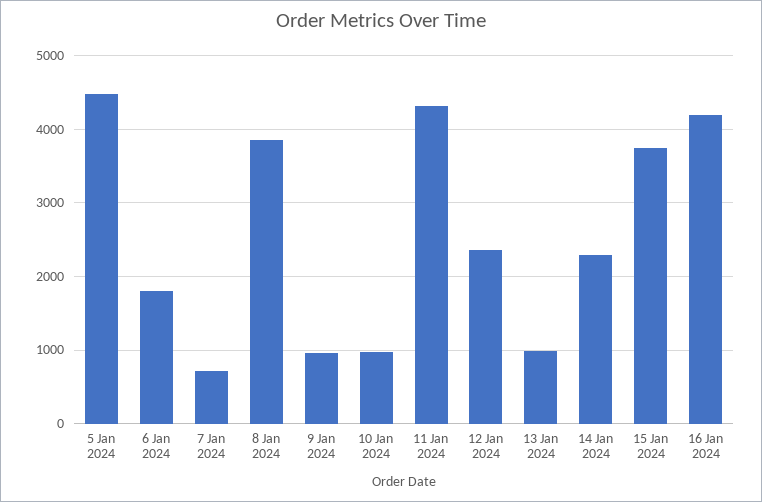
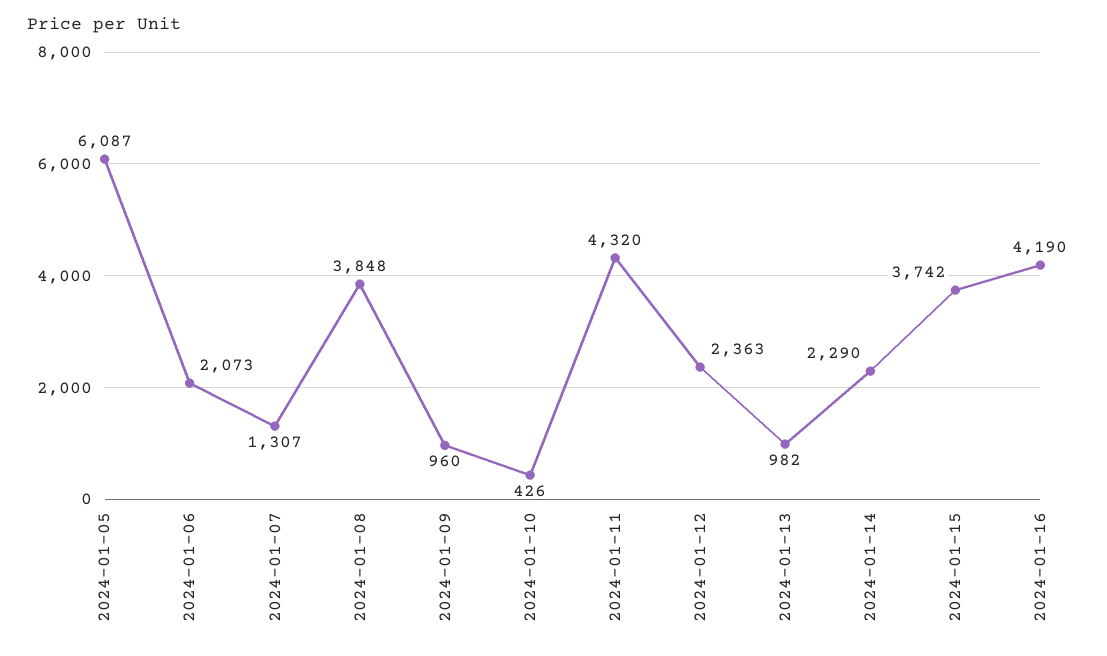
  {
-   "5 Jan 2024": 4500,
+   "5 Jan 2024": 6087,
-   "6 Jan 2024": 1800,
+   "6 Jan 2024": 2073,
-   "7 Jan 2024": 700,
+   "7 Jan 2024": 1307,
    "8 Jan 2024": 3848,
    "9 Jan 2024": 960,
-   "10 Jan 2024": 1000,
+   "10 Jan 2024": 426,
    "11 Jan 2024": 4320,
    "12 Jan 2024": 2363,
    "13 Jan 2024": 982,
    "14 Jan 2024": 2290,
    "15 Jan 2024": 3742,
    "16 Jan 2024": 4190
  }

